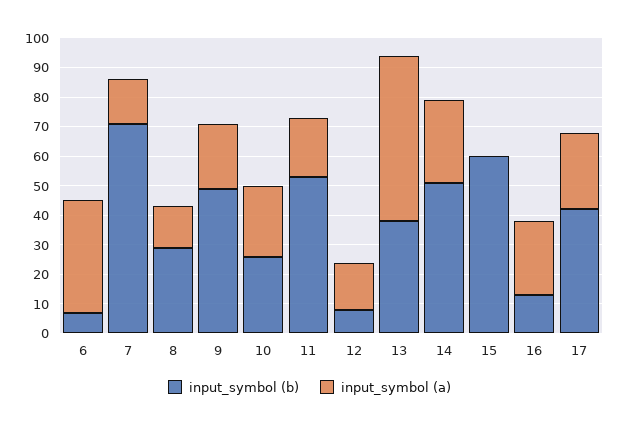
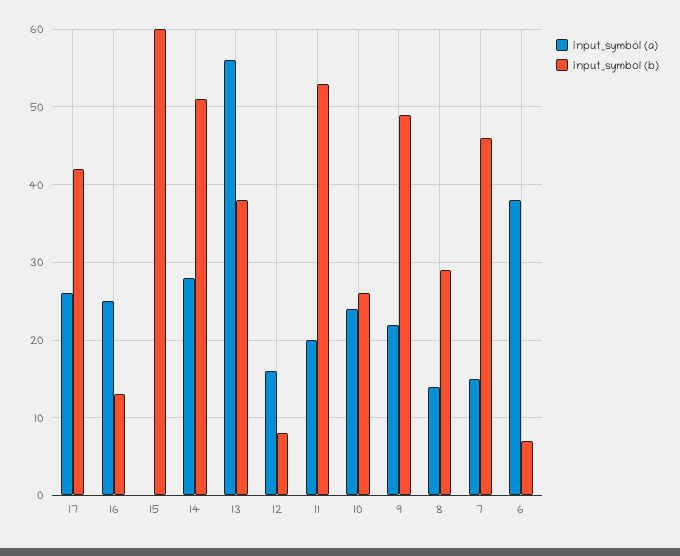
  {
    "input_symbol (b)": {
      "6": 7,
-     "7": 70,
+     "7": 46,
      "8": 29,
      "9": 49,
      "10": 26,
      "11": 53,
      "12": 8,
      "13": 38,
      "14": 51,
      "15": 60,
      "16": 13,
      "17": 42
    },
    "input_symbol (a)": {
      "6": 38,
      "7": 15,
      "8": 14,
      "9": 22,
      "10": 24,
      "11": 20,
      "12": 16,
      "13": 56,
      "14": 28,
      "15": 0,
      "16": 25,
      "17": 26
    }
  }

